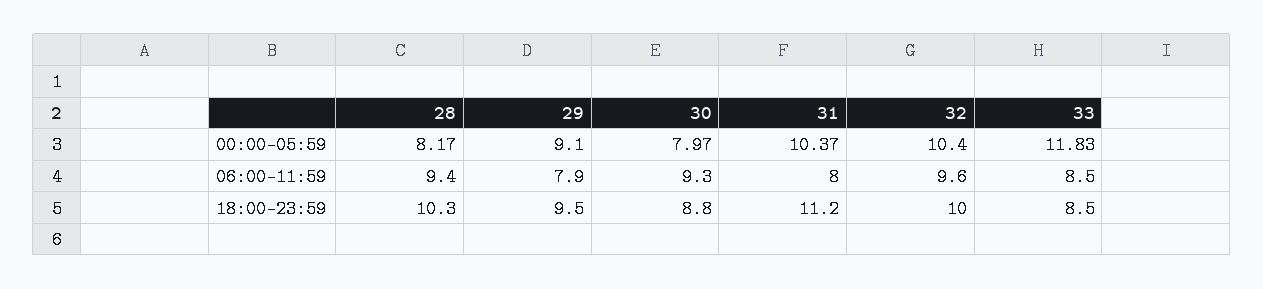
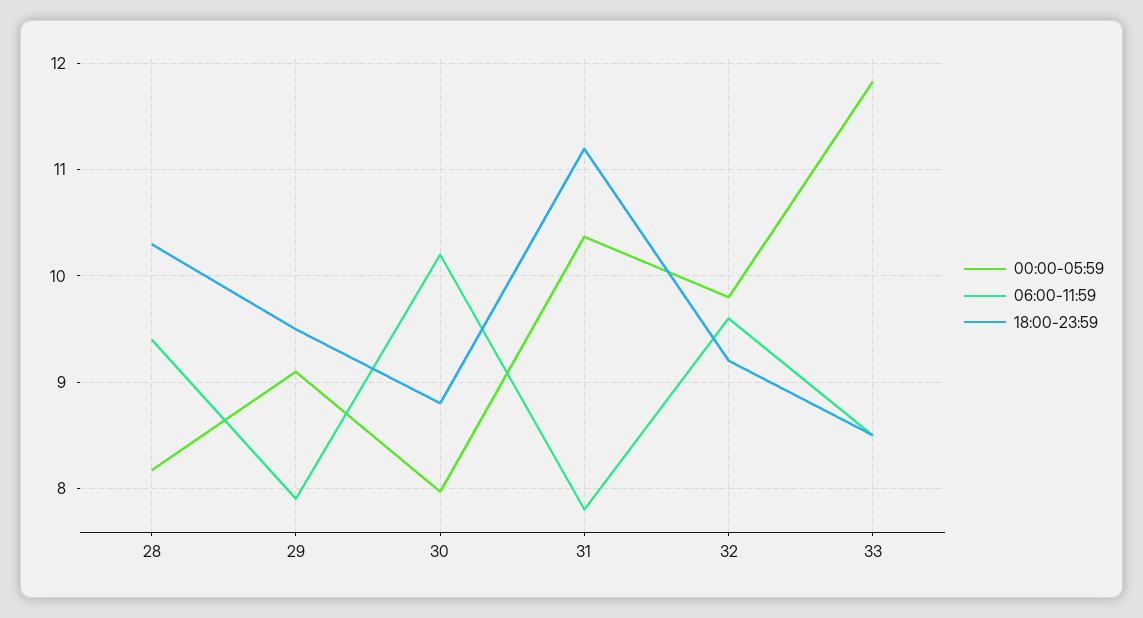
  {
    "00:00-05:59": {
      "28": 8.17,
      "29": 9.1,
      "30": 7.97,
      "31": 10.37,
-     "32": 10.4,
+     "32": 9.8,
      "33": 11.83
    },
    "06:00-11:59": {
      "28": 9.4,
      "29": 7.9,
-     "30": 9.3,
+     "30": 10.2,
-     "31": 8,
+     "31": 7.8,
      "32": 9.6,
      "33": 8.5
    },
    "18:00-23:59": {
      "28": 10.3,
      "29": 9.5,
      "30": 8.8,
      "31": 11.2,
-     "32": 10,
+     "32": 9.2,
      "33": 8.5
    }
  }

